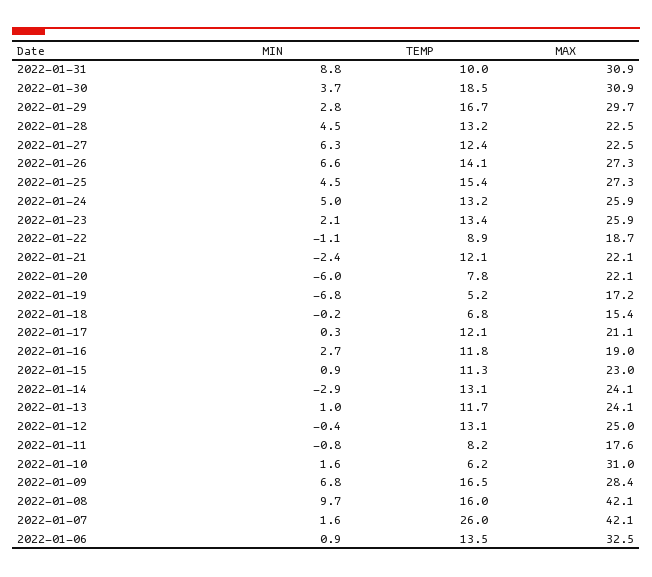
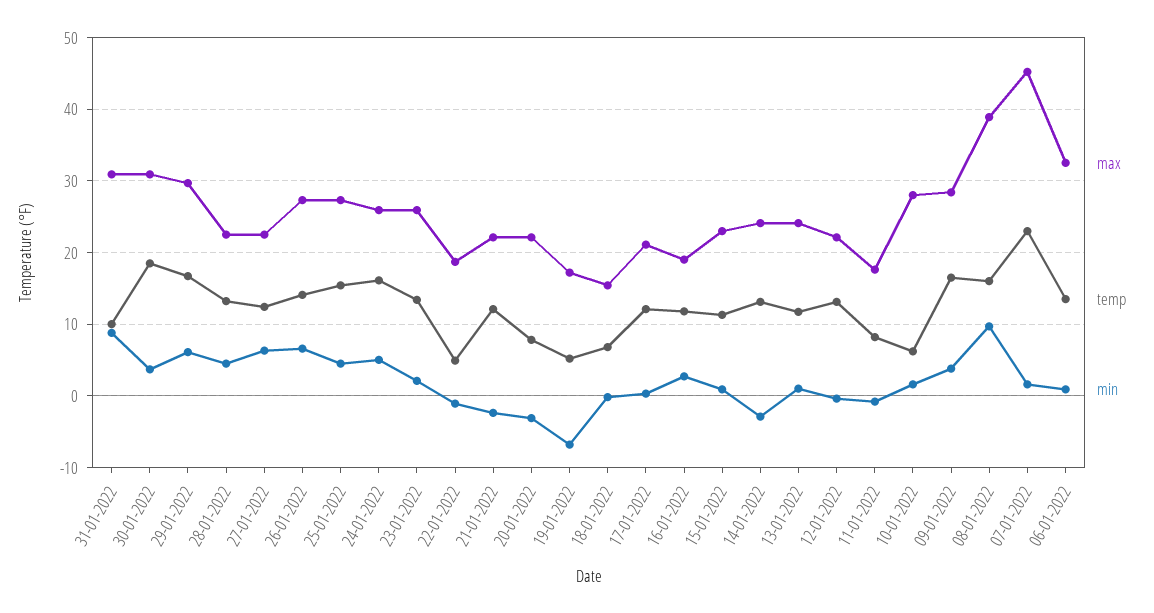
  {
    "MIN": {
      "2022-01-31": 8.8,
      "2022-01-30": 3.7,
-     "2022-01-29": 2.8,
+     "2022-01-29": 6,
      "2022-01-28": 4.5,
      "2022-01-27": 6.3,
      "2022-01-26": 6.6,
      "2022-01-25": 4.5,
      "2022-01-24": 5,
      "2022-01-23": 2.1,
      "2022-01-22": -1.1,
      "2022-01-21": -2.4,
-     "2022-01-20": -6,
+     "2022-01-20": -3,
      "2022-01-19": -6.8,
      "2022-01-18": -0.2,
      "2022-01-17": 0.3,
      "2022-01-16": 2.7,
      "2022-01-15": 0.9,
      "2022-01-14": -2.9,
      "2022-01-13": 1,
      "2022-01-12": -0.4,
      "2022-01-11": -0.8,
      "2022-01-10": 1.6,
-     "2022-01-09": 6.8,
+     "2022-01-09": 4,
      "2022-01-08": 9.7,
      "2022-01-07": 1.6,
      "2022-01-06": 0.9
    },
    "TEMP": {
      "2022-01-31": 10,
      "2022-01-30": 18.5,
      "2022-01-29": 16.7,
      "2022-01-28": 13.2,
      "2022-01-27": 12.4,
      "2022-01-26": 14.1,
      "2022-01-25": 15.4,
-     "2022-01-24": 13.2,
+     "2022-01-24": 16,
      "2022-01-23": 13.4,
-     "2022-01-22": 8.9,
+     "2022-01-22": 5,
      "2022-01-21": 12.1,
      "2022-01-20": 7.8,
      "2022-01-19": 5.2,
      "2022-01-18": 6.8,
      "2022-01-17": 12.1,
      "2022-01-16": 11.8,
      "2022-01-15": 11.3,
      "2022-01-14": 13.1,
      "2022-01-13": 11.7,
      "2022-01-12": 13.1,
      "2022-01-11": 8.2,
      "2022-01-10": 6.2,
      "2022-01-09": 16.5,
      "2022-01-08": 16,
-     "2022-01-07": 26,
+     "2022-01-07": 23,
      "2022-01-06": 13.5
    },
    "MAX": {
      "2022-01-31": 30.9,
      "2022-01-30": 30.9,
      "2022-01-29": 29.7,
      "2022-01-28": 22.5,
      "2022-01-27": 22.5,
      "2022-01-26": 27.3,
      "2022-01-25": 27.3,
      "2022-01-24": 25.9,
      "2022-01-23": 25.9,
      "2022-01-22": 18.7,
      "2022-01-21": 22.1,
      "2022-01-20": 22.1,
      "2022-01-19": 17.2,
      "2022-01-18": 15.4,
      "2022-01-17": 21.1,
      "2022-01-16": 19,
      "2022-01-15": 23,
      "2022-01-14": 24.1,
      "2022-01-13": 24.1,
-     "2022-01-12": 25,
+     "2022-01-12": 22,
      "2022-01-11": 17.6,
-     "2022-01-10": 31,
+     "2022-01-10": 28,
      "2022-01-09": 28.4,
-     "2022-01-08": 42.1,
+     "2022-01-08": 39,
-     "2022-01-07": 42.1,
+     "2022-01-07": 45,
      "2022-01-06": 32.5
    }
  }

